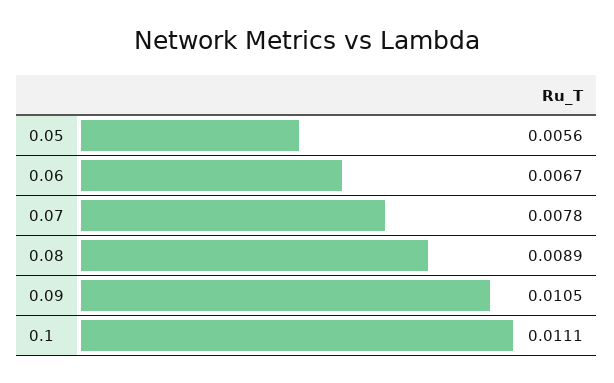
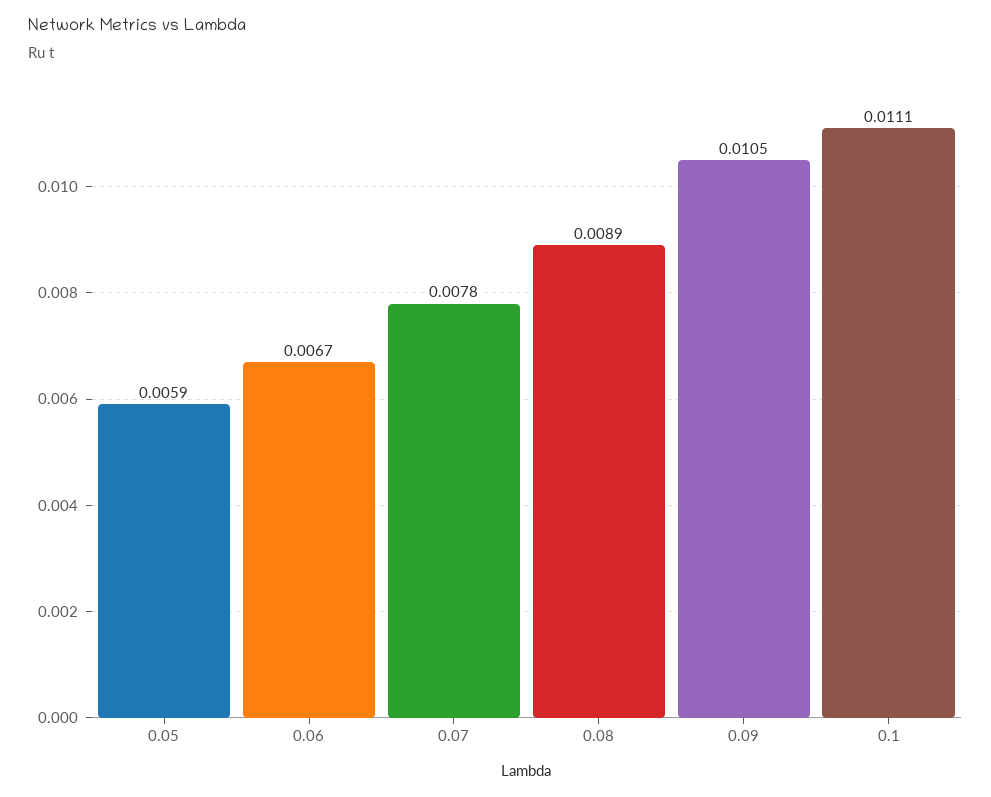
  {
-   "0.05": 0.0056,
+   "0.05": 0.0059,
    "0.06": 0.0067,
    "0.07": 0.0078,
    "0.08": 0.0089,
    "0.09": 0.0105,
    "0.1": 0.0111
  }

